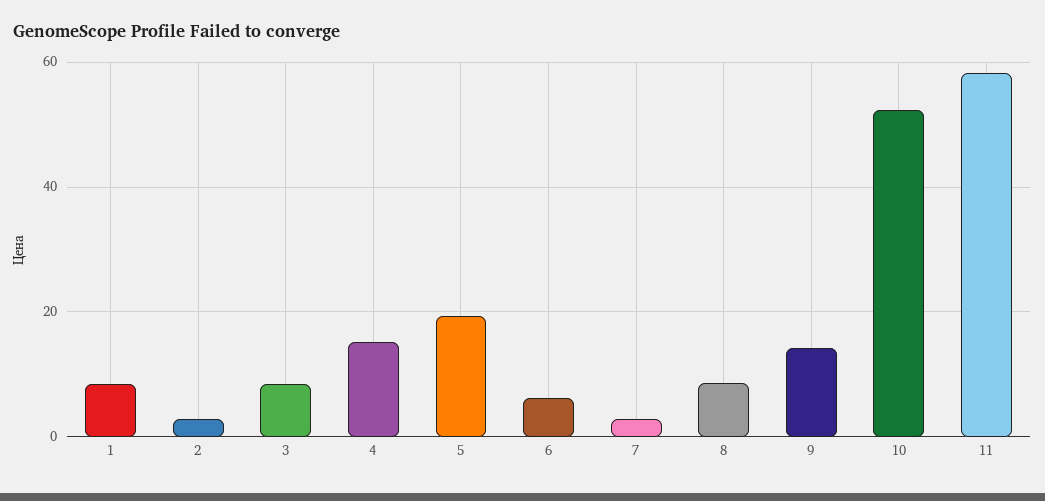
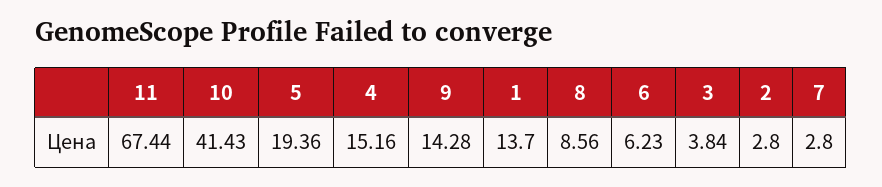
  {
-   "1": 8,
+   "1": 13.7,
    "2": 2.8,
-   "3": 8,
+   "3": 3.84,
    "4": 15.16,
    "5": 19.36,
    "6": 6.23,
    "7": 2.8,
    "8": 8.56,
    "9": 14.28,
-   "10": 52,
+   "10": 41.43,
-   "11": 58
+   "11": 67.44
  }

